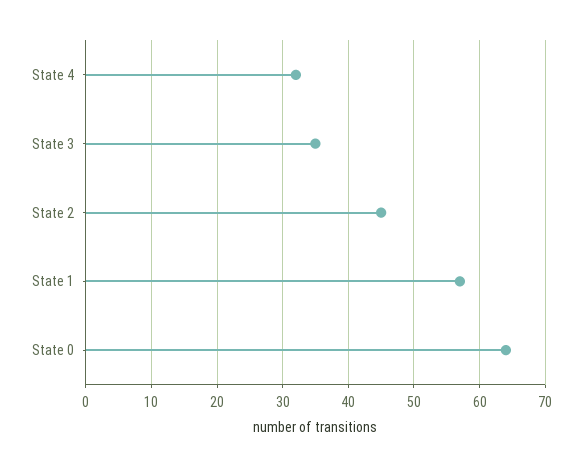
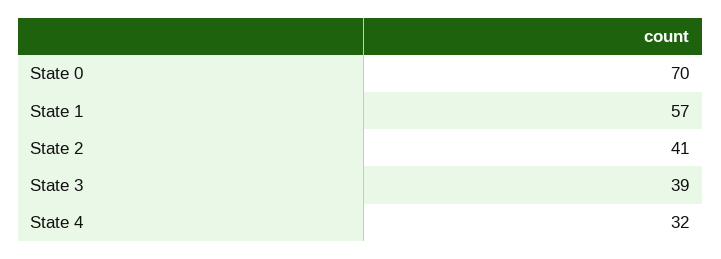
  {
    "State 4": 32,
-   "State 3": 35,
+   "State 3": 39,
-   "State 2": 45,
+   "State 2": 41,
    "State 1": 57,
-   "State 0": 64
+   "State 0": 70
  }

